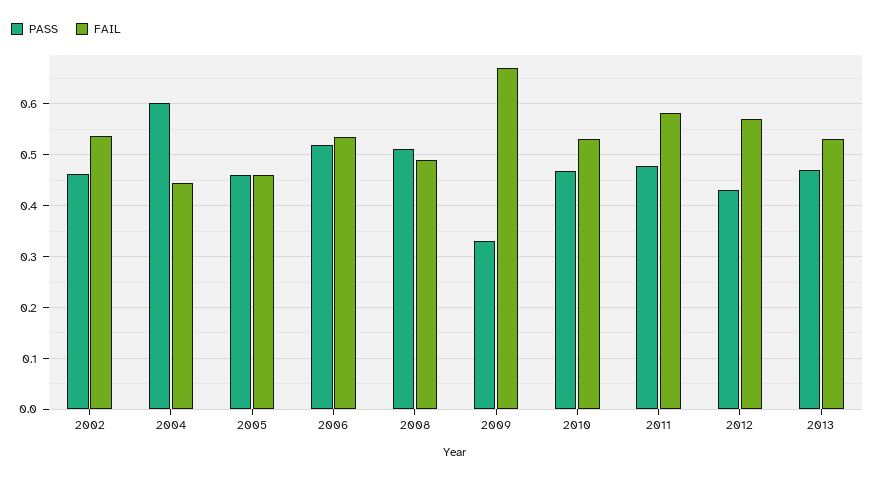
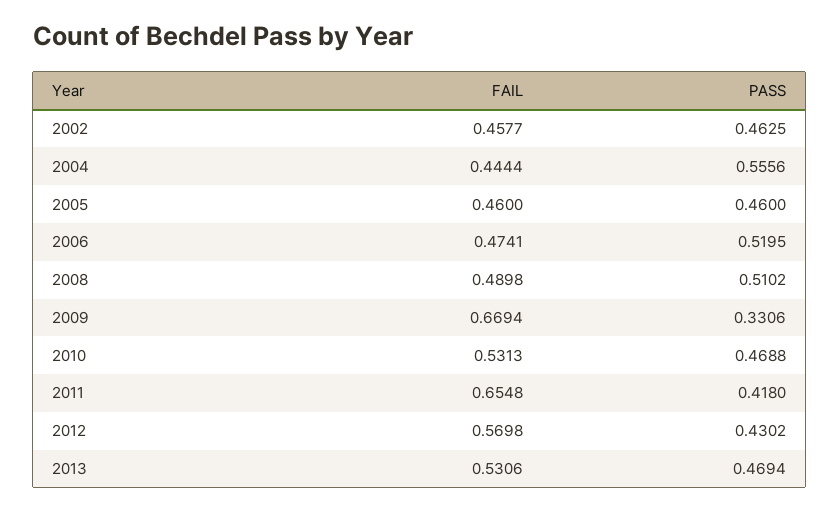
  {
    "PASS": {
      "2002": 0.4625,
-     "2004": 0.6,
+     "2004": 0.5556,
      "2005": 0.46,
      "2006": 0.5195,
      "2008": 0.5102,
      "2009": 0.3306,
      "2010": 0.4688,
-     "2011": 0.48,
+     "2011": 0.418,
      "2012": 0.4302,
      "2013": 0.4694
    },
    "FAIL": {
-     "2002": 0.54,
+     "2002": 0.4577,
      "2004": 0.4444,
      "2005": 0.46,
-     "2006": 0.54,
+     "2006": 0.4741,
      "2008": 0.4898,
      "2009": 0.6694,
      "2010": 0.5313,
-     "2011": 0.58,
+     "2011": 0.6548,
      "2012": 0.5698,
      "2013": 0.5306
    }
  }

